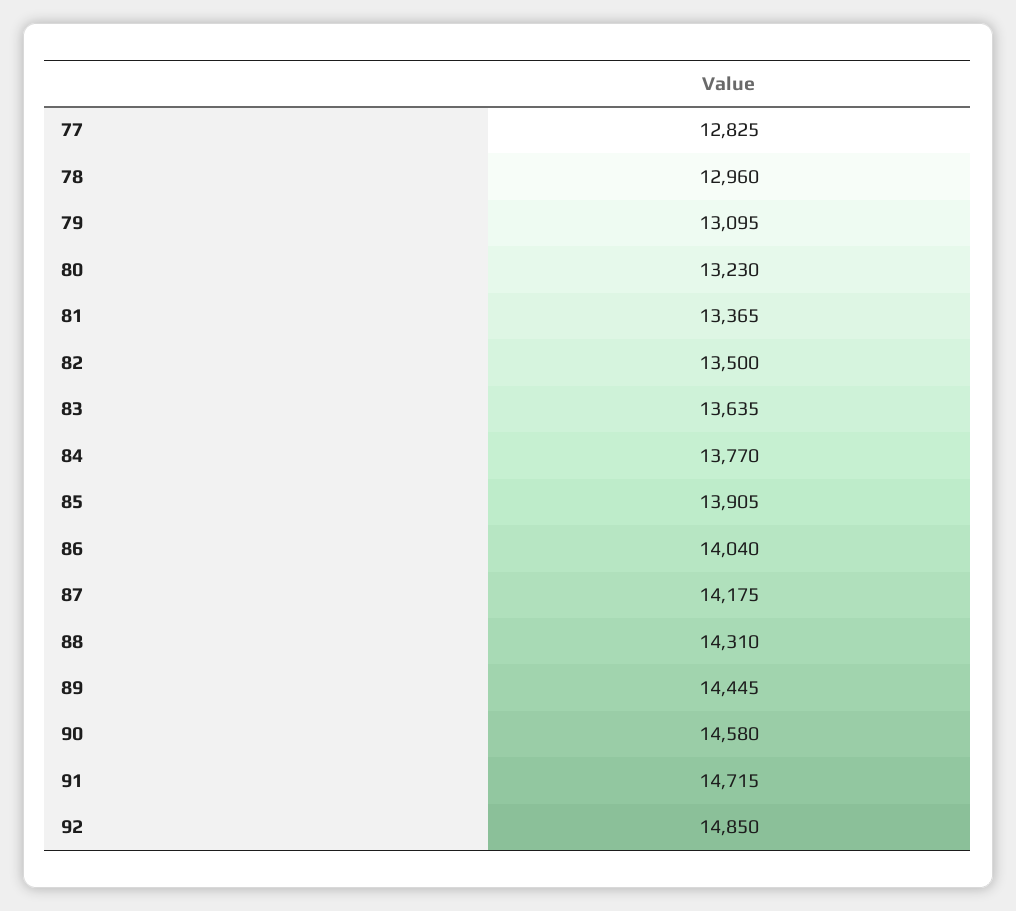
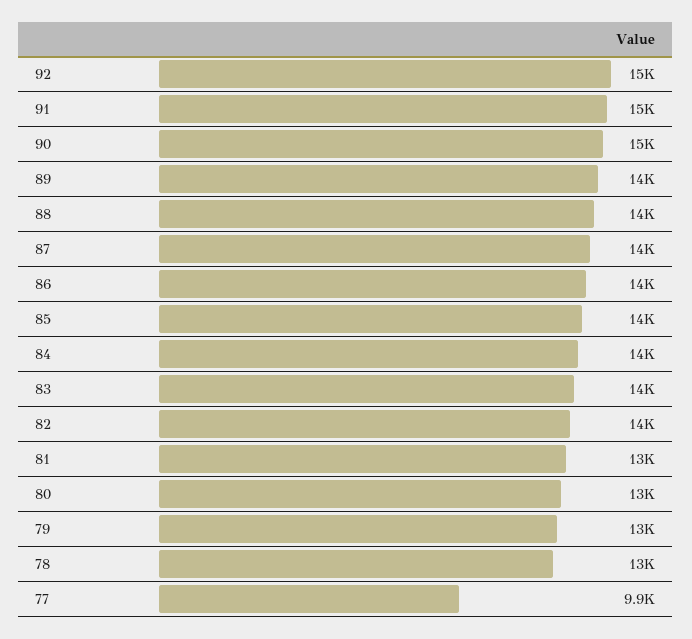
  {
-   "77": 12825,
+   "77": 9900,
    "78": 12960,
    "79": 13095,
    "80": 13230,
    "81": 13365,
    "82": 13500,
    "83": 13635,
    "84": 13770,
    "85": 13905,
    "86": 14040,
    "87": 14175,
    "88": 14310,
    "89": 14445,
    "90": 14580,
    "91": 14715,
    "92": 14850
  }

